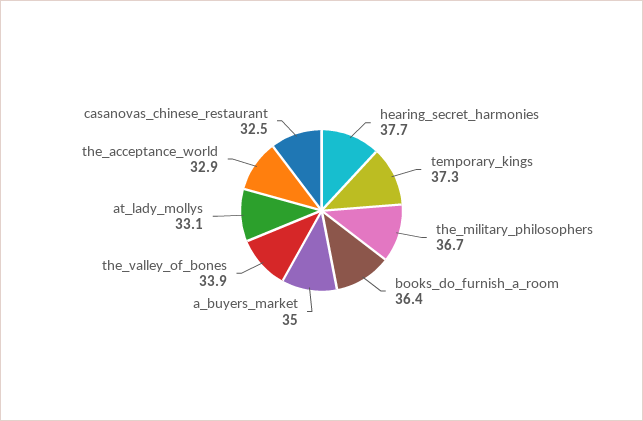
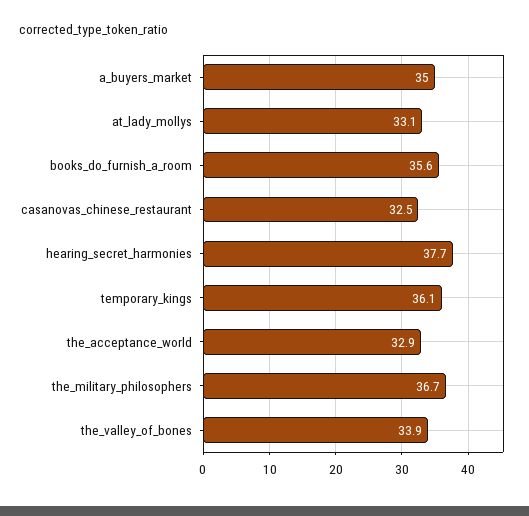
  {
    "hearing_secret_harmonies": 37.7,
-   "temporary_kings": 37.3,
+   "temporary_kings": 36.1,
    "the_military_philosophers": 36.7,
-   "books_do_furnish_a_room": 36.4,
+   "books_do_furnish_a_room": 35.6,
    "a_buyers_market": 35,
    "the_valley_of_bones": 33.9,
    "at_lady_mollys": 33.1,
    "the_acceptance_world": 32.9,
    "casanovas_chinese_restaurant": 32.5
  }

